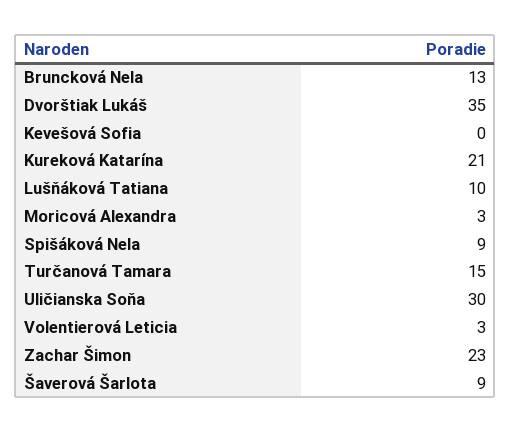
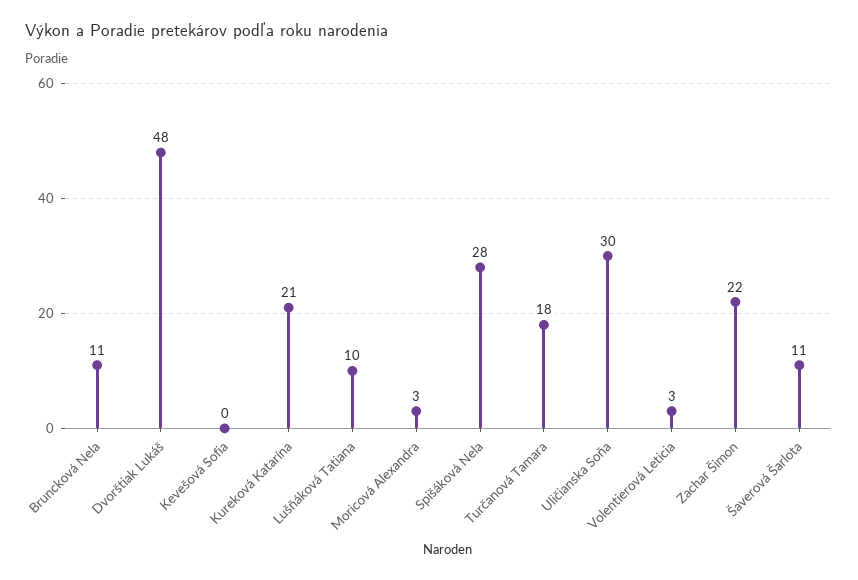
  {
-   "Bruncková Nela": 13,
+   "Bruncková Nela": 11,
-   "Dvorštiak Lukáš": 35,
+   "Dvorštiak Lukáš": 48,
    "Kevešová Sofia": 0,
    "Kureková Katarína": 21,
    "Lušňáková Tatiana": 10,
    "Moricová Alexandra": 3,
-   "Spišáková Nela": 9,
+   "Spišáková Nela": 28,
-   "Turčanová Tamara": 15,
+   "Turčanová Tamara": 18,
    "Uličianska Soňa": 30,
    "Volentierová Leticia": 3,
-   "Zachar Šimon": 23,
+   "Zachar Šimon": 22,
-   "Šaverová Šarlota": 9
+   "Šaverová Šarlota": 11
  }

